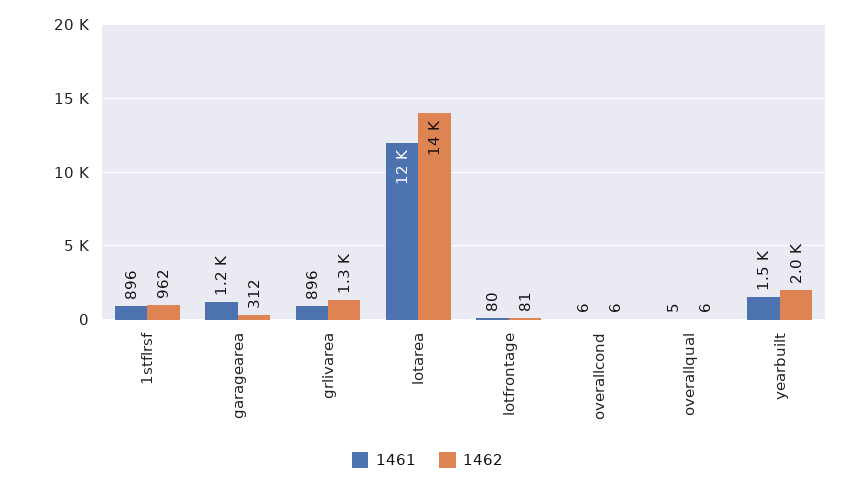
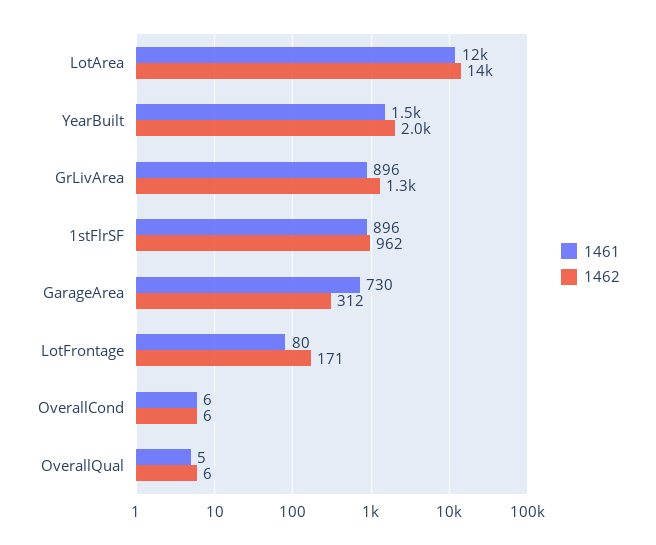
  {
    "1461": {
      "1stflrsf": 896,
-     "garagearea": 1200,
+     "garagearea": 730,
      "grlivarea": 896,
      "lotarea": 12000,
      "lotfrontage": 80,
      "overallcond": 6,
      "overallqual": 5,
      "yearbuilt": 1500
    },
    "1462": {
      "1stflrsf": 962,
      "garagearea": 312,
      "grlivarea": 1300,
      "lotarea": 14000,
-     "lotfrontage": 81,
+     "lotfrontage": 171,
      "overallcond": 6,
      "overallqual": 6,
      "yearbuilt": 2000
    }
  }

